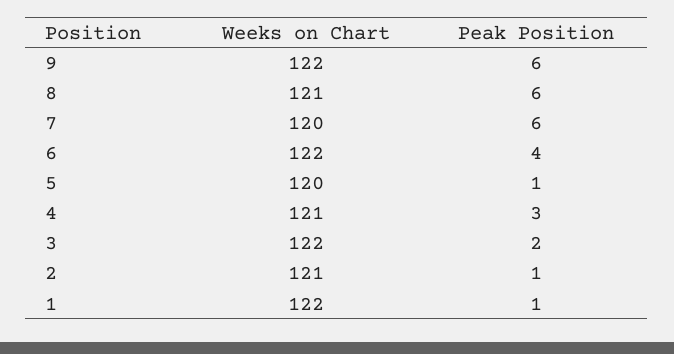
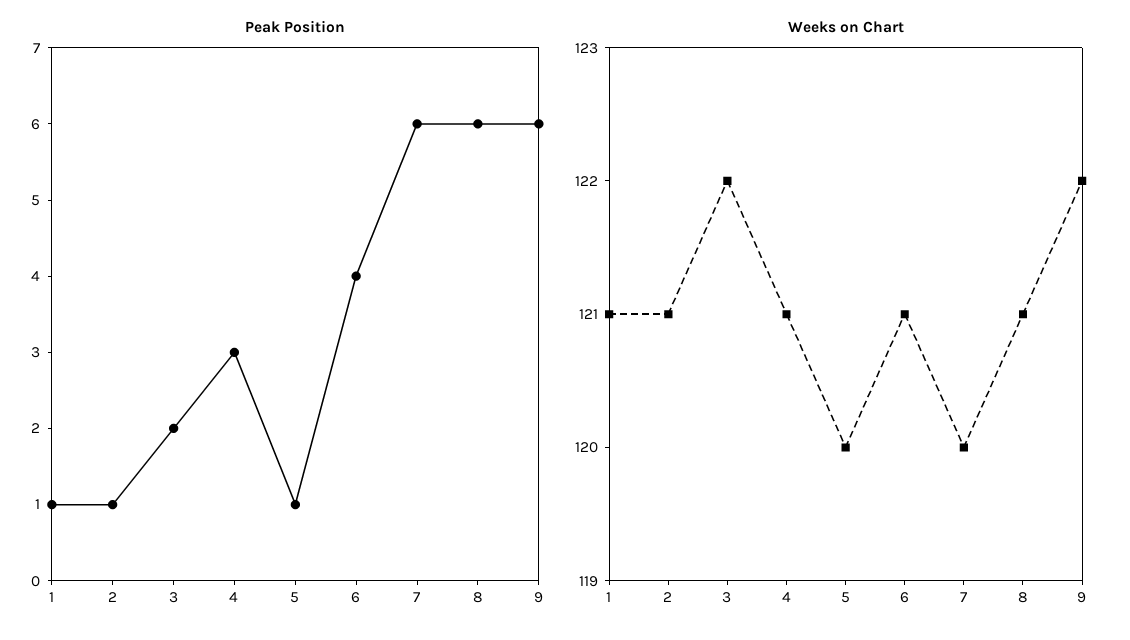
  {
    "Weeks on Chart": {
      "9": 122,
      "8": 121,
      "7": 120,
-     "6": 122,
+     "6": 121,
      "5": 120,
      "4": 121,
      "3": 122,
      "2": 121,
-     "1": 122
+     "1": 121
    },
    "Peak Position": {
      "9": 6,
      "8": 6,
      "7": 6,
      "6": 4,
      "5": 1,
      "4": 3,
      "3": 2,
      "2": 1,
      "1": 1
    }
  }

